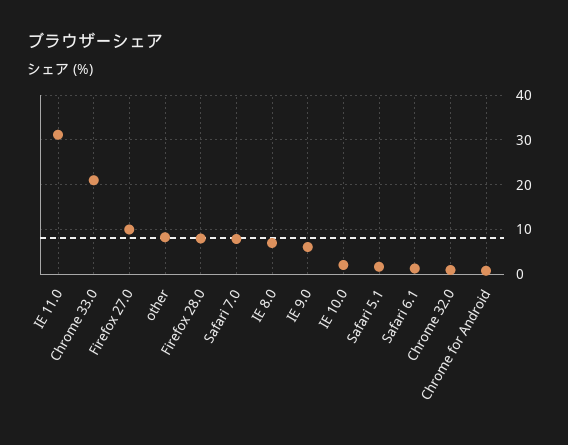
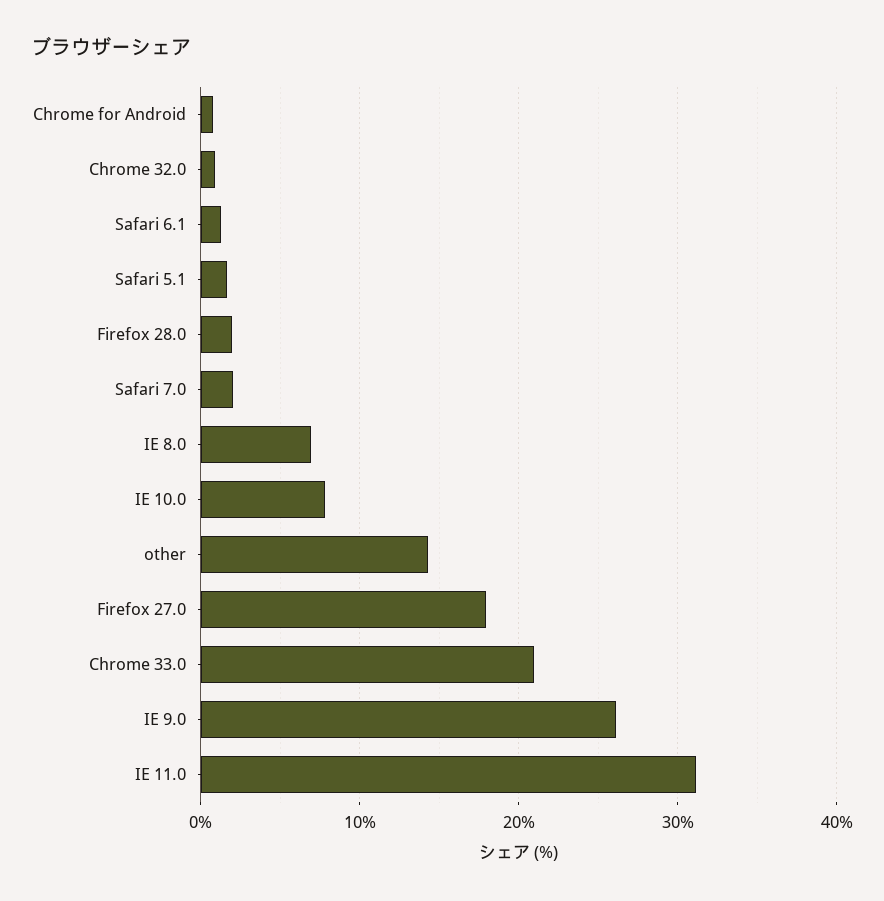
  {
    "IE 11.0": 31,
    "Chrome 33.0": 21,
-   "Firefox 27.0": 10,
+   "Firefox 27.0": 18,
-   "other": 8,
+   "other": 14,
-   "Firefox 28.0": 8,
+   "Firefox 28.0": 2,
-   "Safari 7.0": 8,
+   "Safari 7.0": 2,
    "IE 8.0": 7,
-   "IE 9.0": 6,
+   "IE 9.0": 26,
-   "IE 10.0": 2,
+   "IE 10.0": 8,
    "Safari 5.1": 2,
    "Safari 6.1": 1,
    "Chrome 32.0": 1,
    "Chrome for Android": 1
  }

